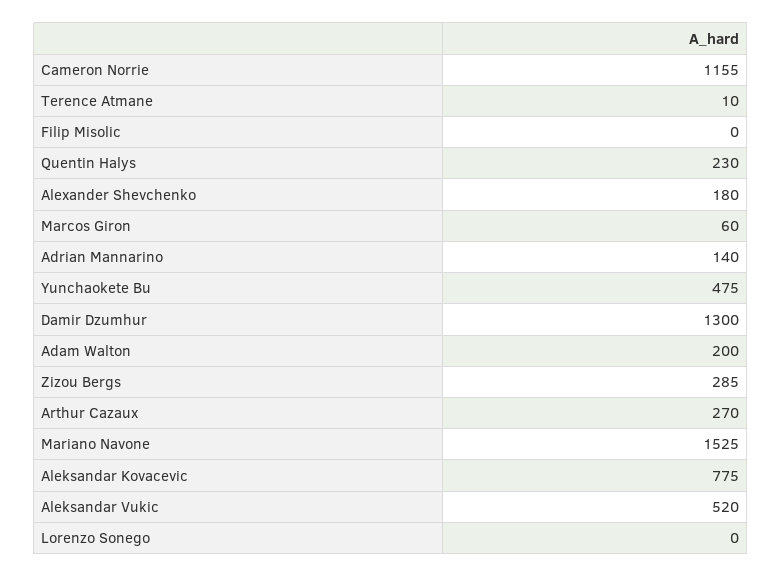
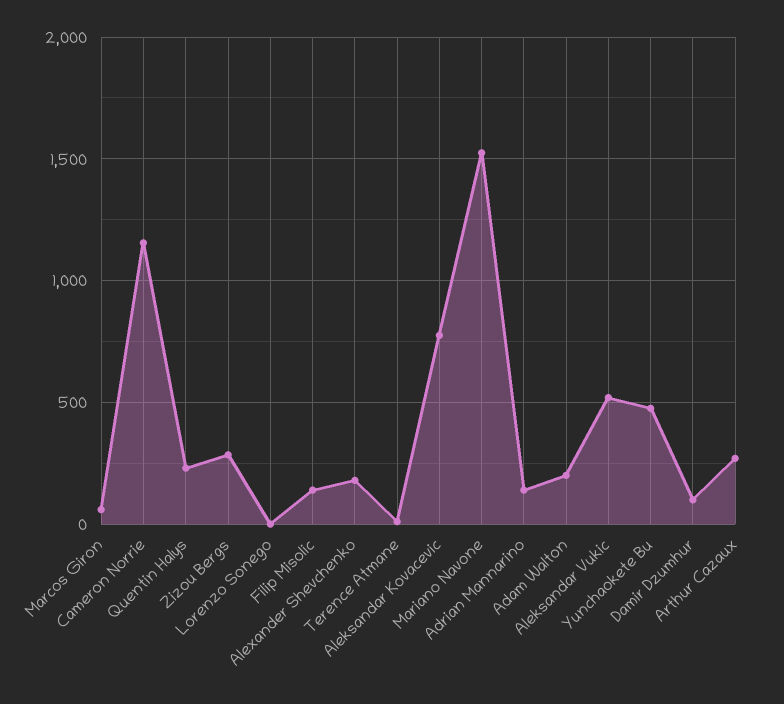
  {
    "Cameron Norrie": 1155,
    "Terence Atmane": 10,
-   "Filip Misolic": 0,
+   "Filip Misolic": 150,
    "Quentin Halys": 230,
    "Alexander Shevchenko": 180,
    "Marcos Giron": 60,
    "Adrian Mannarino": 140,
    "Yunchaokete Bu": 475,
-   "Damir Dzumhur": 1300,
+   "Damir Dzumhur": 100,
    "Adam Walton": 200,
    "Zizou Bergs": 285,
    "Arthur Cazaux": 270,
    "Mariano Navone": 1525,
    "Aleksandar Kovacevic": 775,
    "Aleksandar Vukic": 520,
    "Lorenzo Sonego": 0
  }

